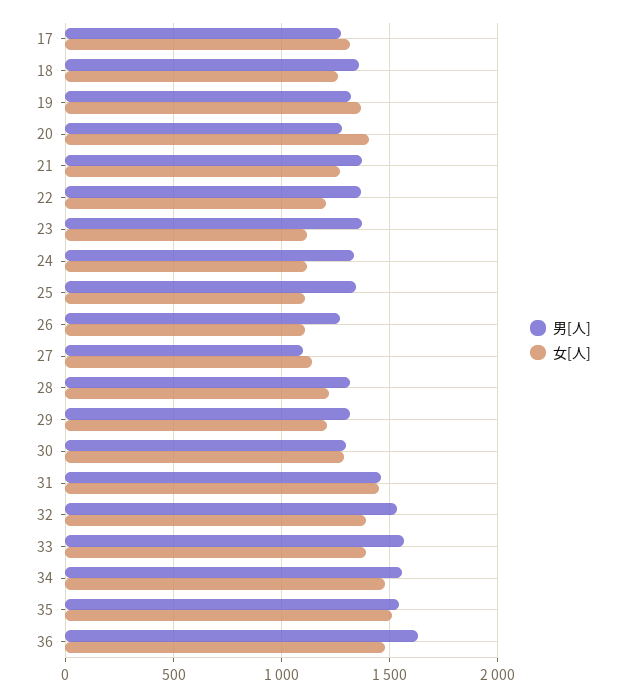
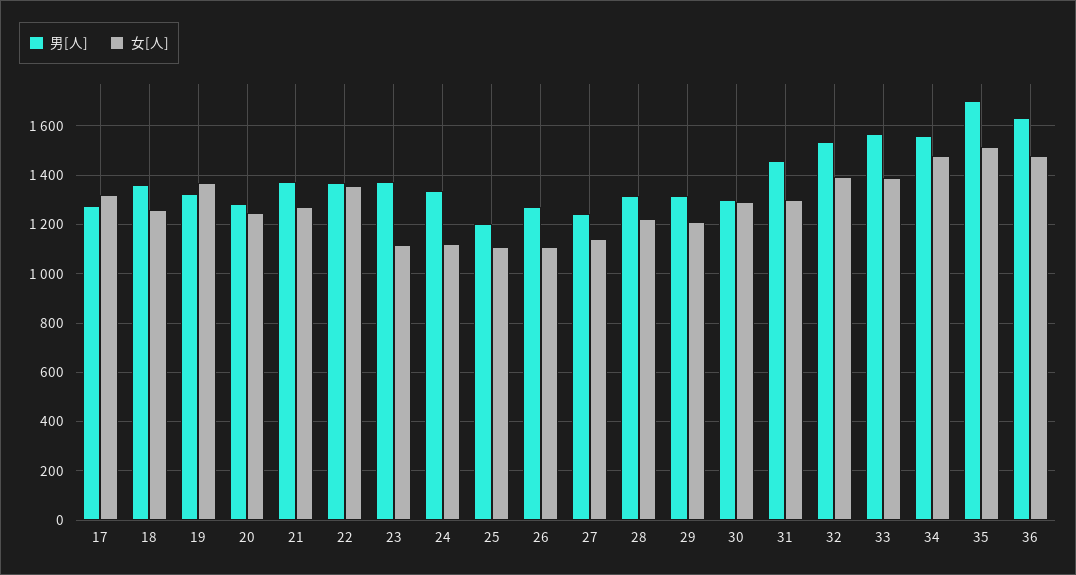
  {
    "男[人]": {
      "17": 1275,
      "18": 1350,
      "19": 1325,
      "20": 1275,
      "21": 1375,
      "22": 1375,
      "23": 1375,
      "24": 1325,
-     "25": 1350,
+     "25": 1200,
      "26": 1275,
-     "27": 1100,
+     "27": 1250,
      "28": 1325,
      "29": 1325,
      "30": 1300,
      "31": 1450,
      "32": 1525,
      "33": 1575,
      "34": 1550,
-     "35": 1550,
+     "35": 1700,
      "36": 1625
    },
    "女[人]": {
      "17": 1325,
      "18": 1250,
      "19": 1375,
-     "20": 1400,
+     "20": 1250,
      "21": 1275,
-     "22": 1200,
+     "22": 1350,
      "23": 1125,
      "24": 1125,
      "25": 1100,
      "26": 1100,
      "27": 1150,
      "28": 1225,
      "29": 1200,
      "30": 1300,
-     "31": 1450,
+     "31": 1300,
      "32": 1400,
      "33": 1400,
      "34": 1475,
      "35": 1500,
      "36": 1475
    }
  }

